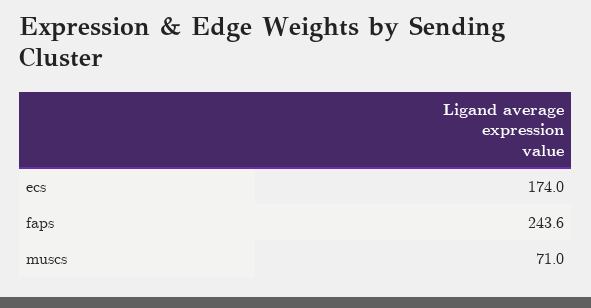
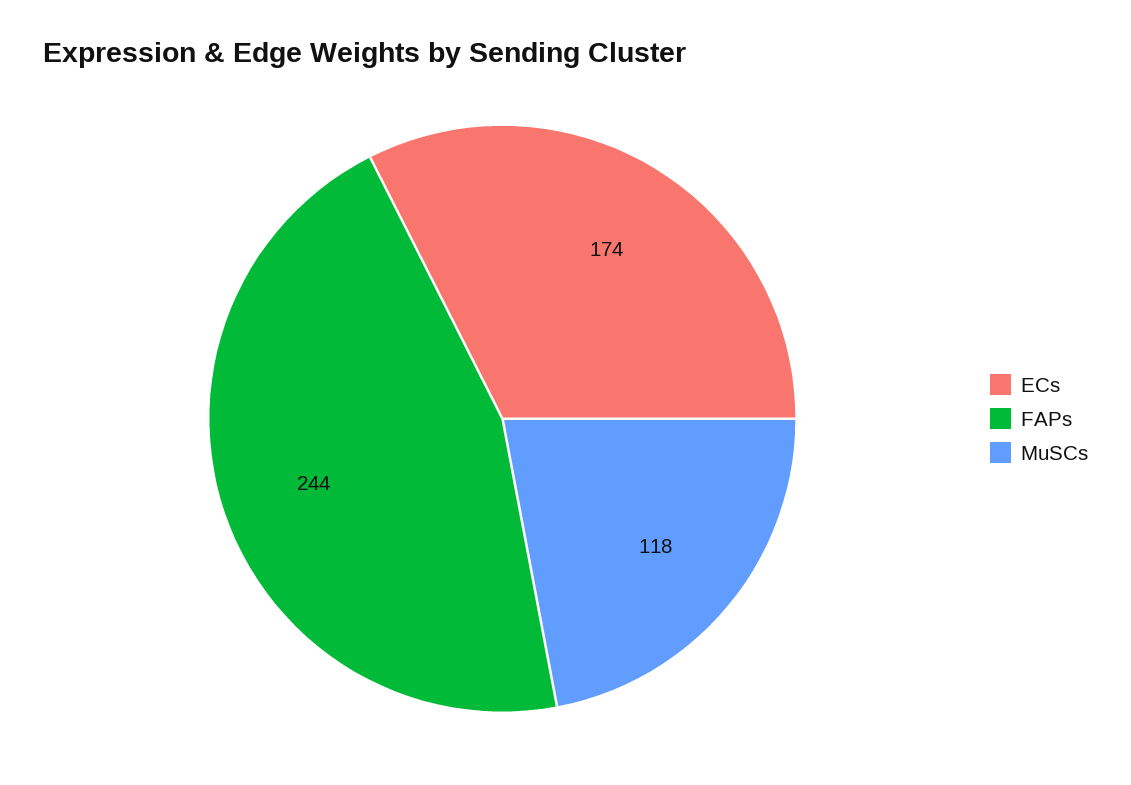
  {
    "ecs": 174,
    "faps": 243.6,
-   "muscs": 71
+   "muscs": 118
  }

